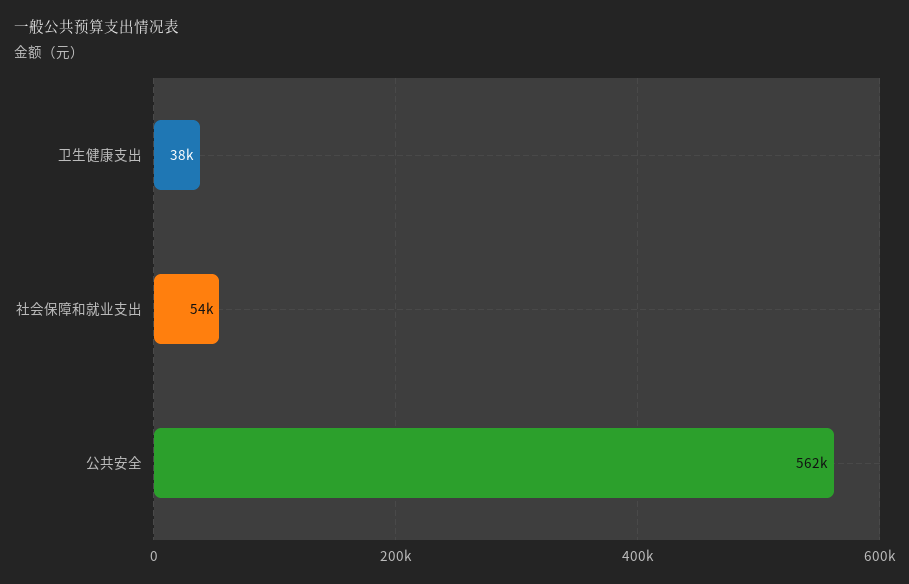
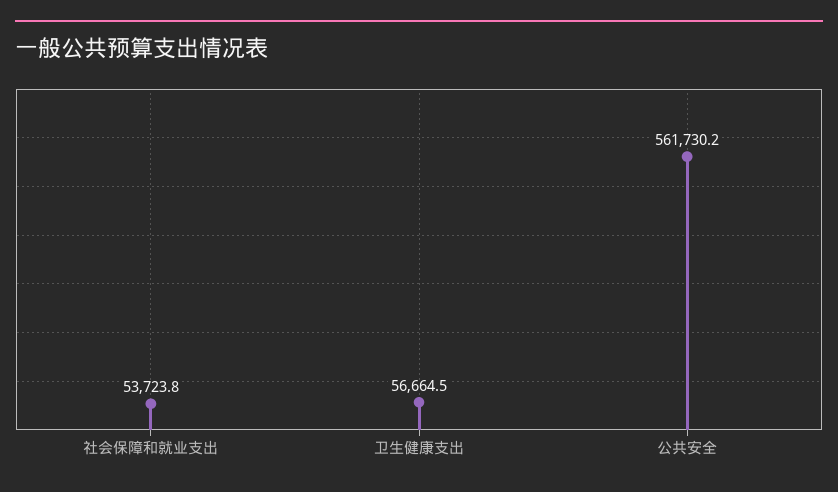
  {
-   "卫生健康支出": 38000,
+   "卫生健康支出": 56664.5,
    "社会保障和就业支出": 53723.8,
    "公共安全": 561730.2
  }

